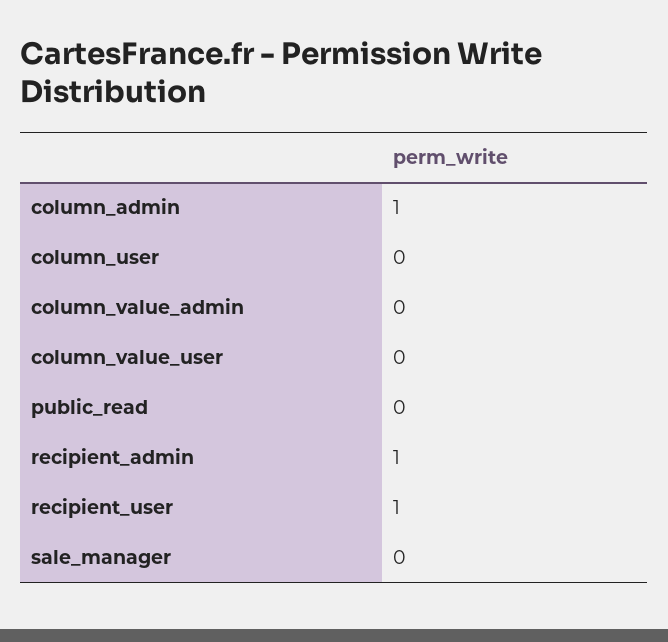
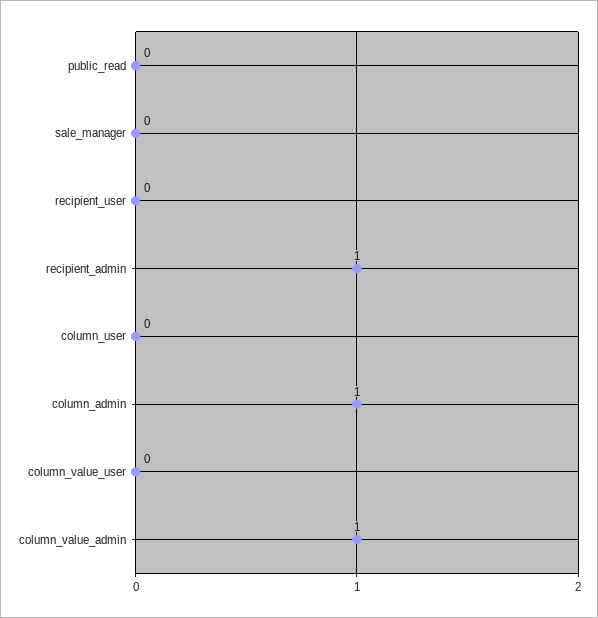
  {
    "column_admin": 1,
    "column_user": 0,
-   "column_value_admin": 0,
+   "column_value_admin": 1,
    "column_value_user": 0,
    "public_read": 0,
    "recipient_admin": 1,
-   "recipient_user": 1,
+   "recipient_user": 0,
    "sale_manager": 0
  }

